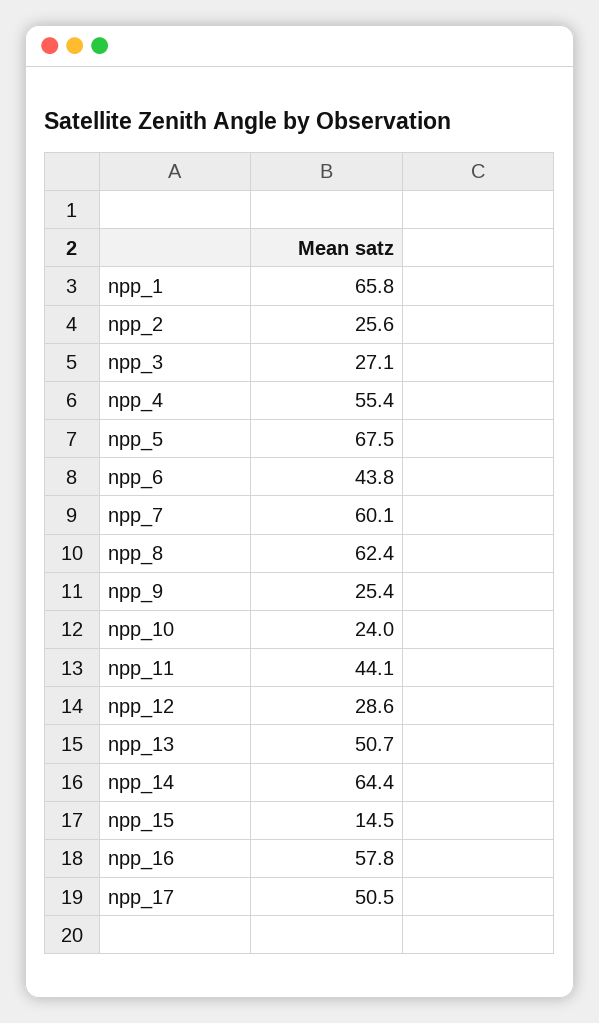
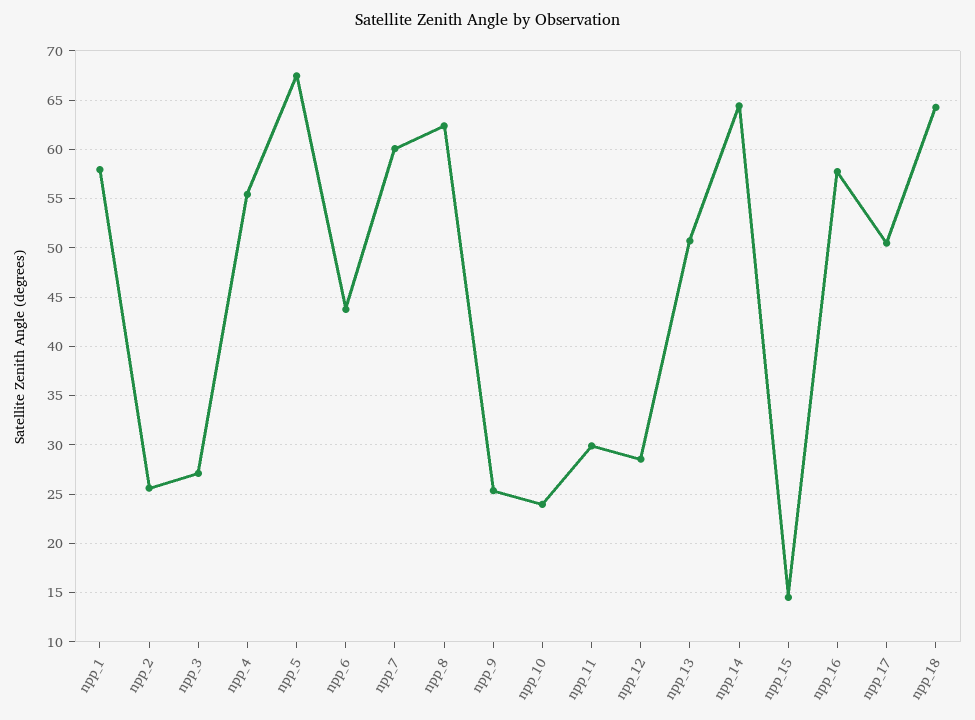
  {
-   "npp_1": 65.8,
+   "npp_1": 58,
    "npp_2": 25.6,
    "npp_3": 27.1,
    "npp_4": 55.4,
    "npp_5": 67.5,
    "npp_6": 43.8,
    "npp_7": 60.1,
    "npp_8": 62.4,
    "npp_9": 25.4,
    "npp_10": 24,
-   "npp_11": 44.1,
+   "npp_11": 30,
    "npp_12": 28.6,
    "npp_13": 50.7,
    "npp_14": 64.4,
    "npp_15": 14.5,
    "npp_16": 57.8,
-   "npp_17": 50.5
+   "npp_17": 50.5,
+   "npp_18": 64
  }

